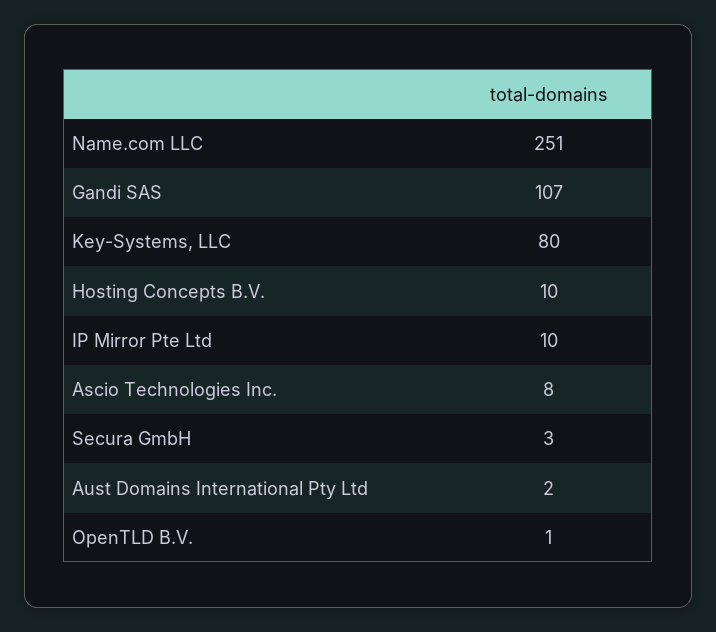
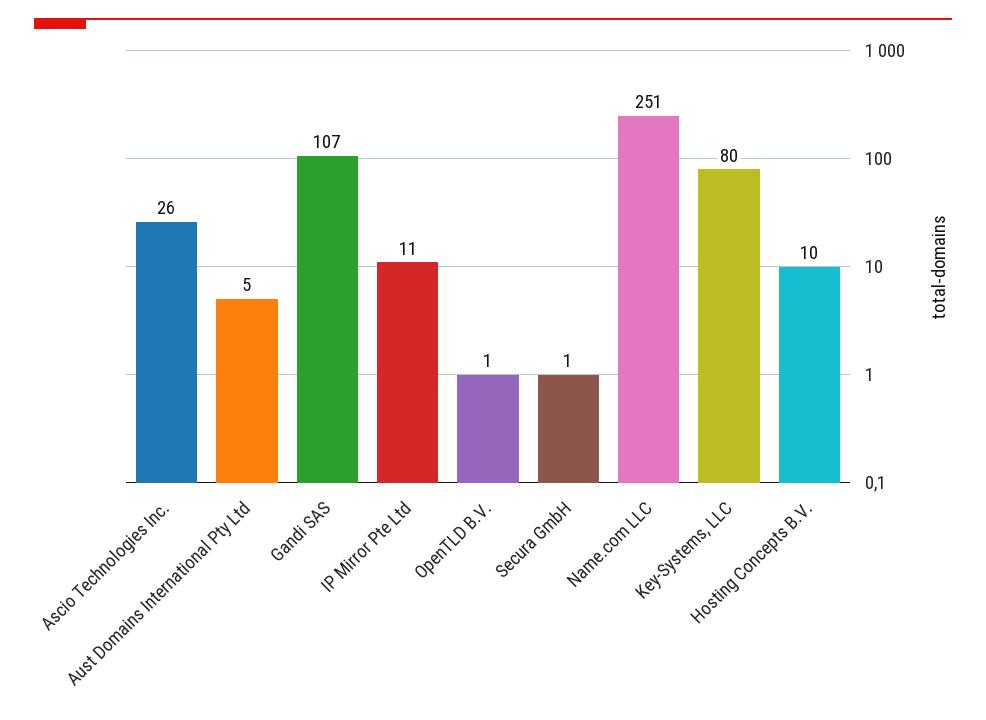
  {
    "Name.com LLC": 251,
    "Gandi SAS": 107,
    "Key-Systems, LLC": 80,
    "Hosting Concepts B.V.": 10,
-   "IP Mirror Pte Ltd": 10,
+   "IP Mirror Pte Ltd": 11,
-   "Ascio Technologies Inc.": 8,
+   "Ascio Technologies Inc.": 26,
-   "Secura GmbH": 3,
+   "Secura GmbH": 1,
-   "Aust Domains International Pty Ltd": 2,
+   "Aust Domains International Pty Ltd": 5,
    "OpenTLD B.V.": 1
  }

